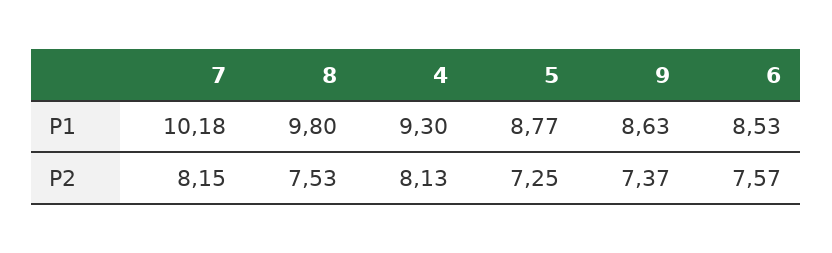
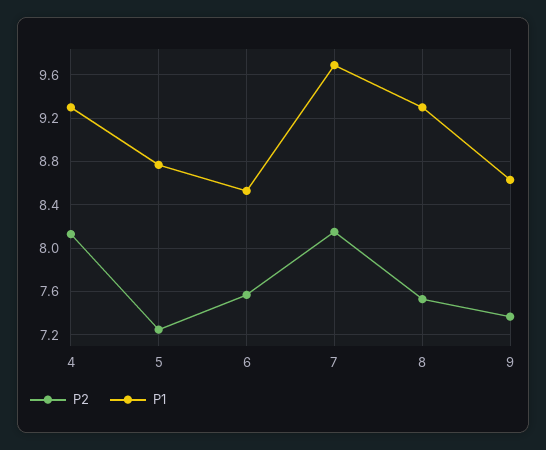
  {
    "P1": {
-     "7": 10.18,
+     "7": 9.7,
-     "8": 9.8,
+     "8": 9.3,
      "4": 9.3,
      "5": 8.77,
      "9": 8.63,
      "6": 8.53
    },
    "P2": {
      "7": 8.15,
      "8": 7.53,
      "4": 8.13,
      "5": 7.25,
      "9": 7.37,
      "6": 7.57
    }
  }

